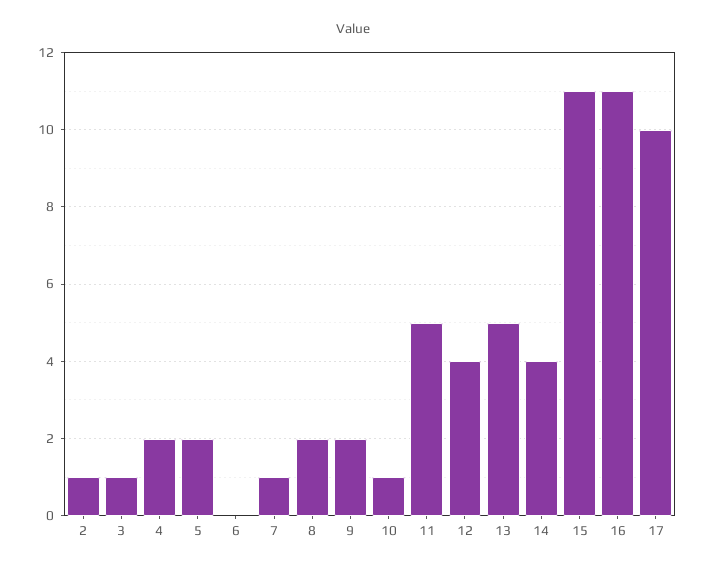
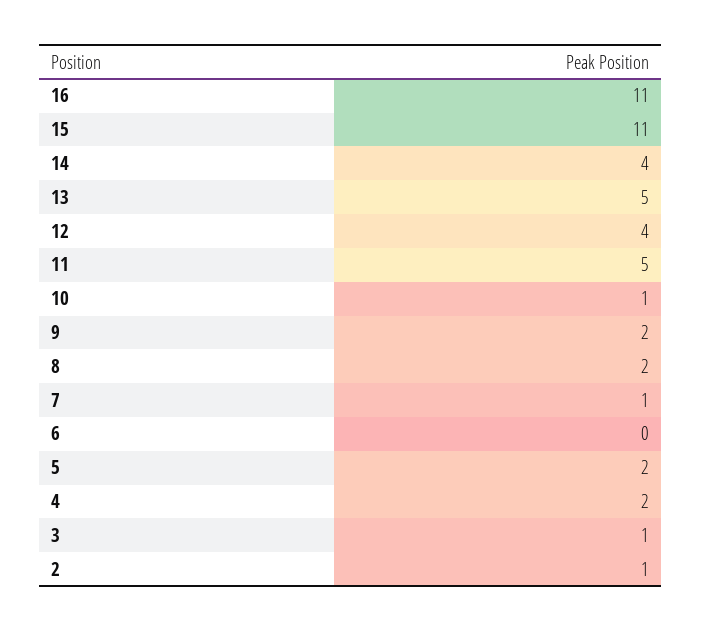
  {
    "2": 1,
    "3": 1,
    "4": 2,
    "5": 2,
    "6": 0,
    "7": 1,
    "8": 2,
    "9": 2,
    "10": 1,
    "11": 5,
    "12": 4,
    "13": 5,
    "14": 4,
    "15": 11,
-   "16": 11,
+   "16": 11
-   "17": 10
  }

